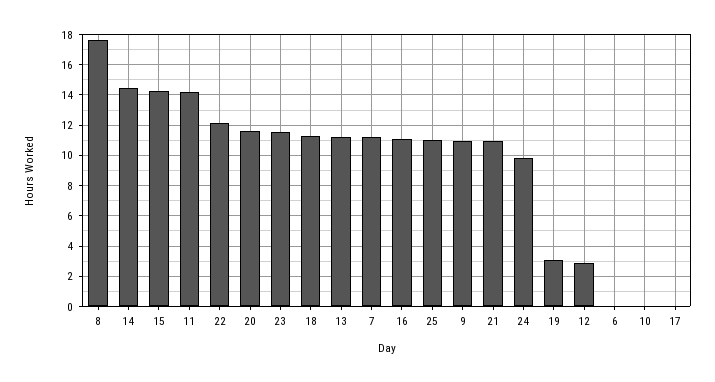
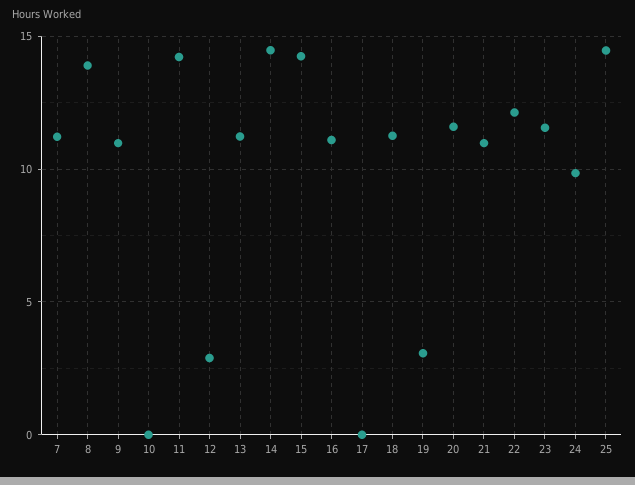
  {
-   "8": 17.5,
+   "8": 14,
    "14": 14.5,
    "15": 14.5,
    "11": 14,
    "22": 12,
    "20": 11.5,
    "23": 11.5,
    "18": 11.5,
    "13": 11,
    "7": 11,
    "16": 11,
-   "25": 11,
+   "25": 14.5,
    "9": 11,
    "21": 11,
    "24": 10,
    "19": 3,
    "12": 3,
-   "6": 0,
    "10": 0,
    "17": 0
  }

